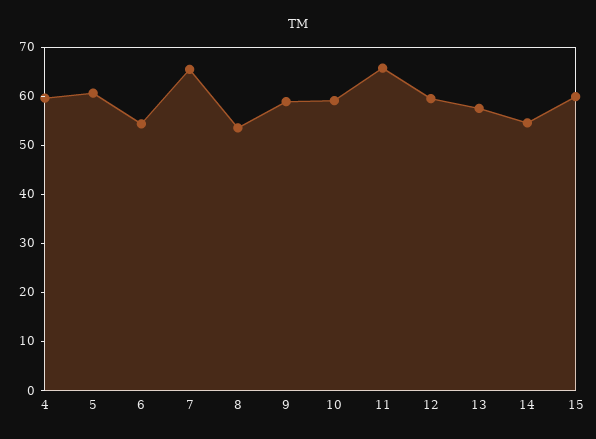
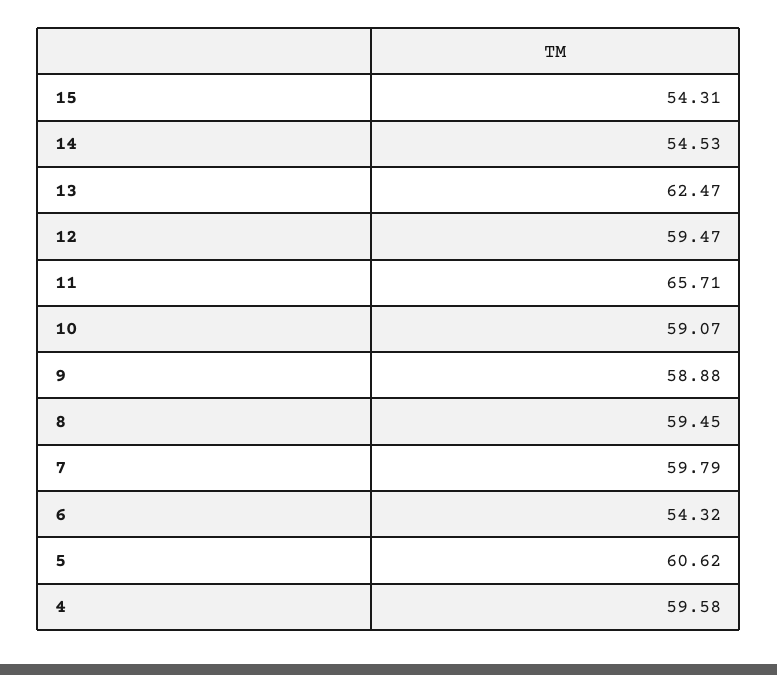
  {
    "4": 59.58,
    "5": 60.62,
    "6": 54.32,
-   "7": 66,
+   "7": 59.79,
-   "8": 54,
+   "8": 59.45,
    "9": 58.88,
    "10": 59.07,
    "11": 65.71,
    "12": 59.47,
-   "13": 58,
+   "13": 62.47,
    "14": 54.53,
-   "15": 60
+   "15": 54.31
  }

